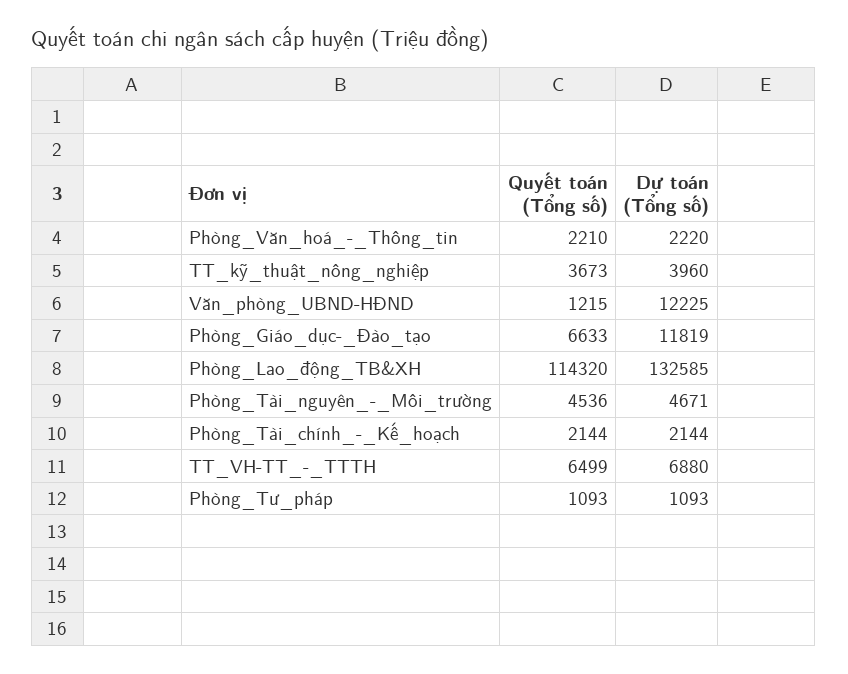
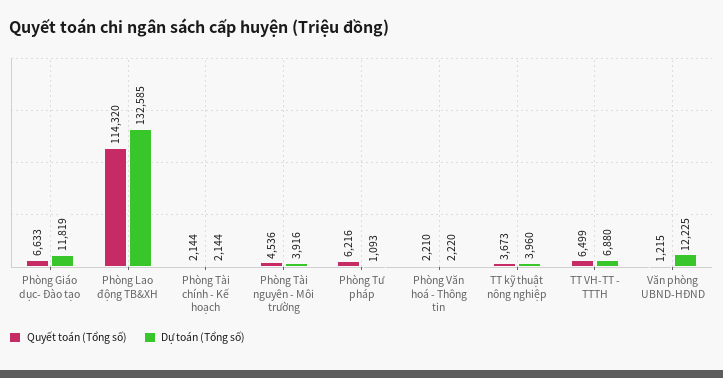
  {
    "Quyết toán (Tổng số)": {
      "Phòng_Văn_hoá_-_Thông_tin": 2210,
      "TT_kỹ_thuật_nông_nghiệp": 3673,
      "Văn_phòng_UBND-HĐND": 1215,
      "Phòng_Giáo_dục-_Đào_tạo": 6633,
      "Phòng_Lao_động_TB&XH": 114320,
      "Phòng_Tài_nguyên_-_Môi_trường": 4536,
      "Phòng_Tài_chính_-_Kế_hoạch": 2144,
      "TT_VH-TT_-_TTTH": 6499,
-     "Phòng_Tư_pháp": 1093
+     "Phòng_Tư_pháp": 6216
    },
    "Dự toán (Tổng số)": {
      "Phòng_Văn_hoá_-_Thông_tin": 2220,
      "TT_kỹ_thuật_nông_nghiệp": 3960,
      "Văn_phòng_UBND-HĐND": 12225,
      "Phòng_Giáo_dục-_Đào_tạo": 11819,
      "Phòng_Lao_động_TB&XH": 132585,
-     "Phòng_Tài_nguyên_-_Môi_trường": 4671,
+     "Phòng_Tài_nguyên_-_Môi_trường": 3916,
      "Phòng_Tài_chính_-_Kế_hoạch": 2144,
      "TT_VH-TT_-_TTTH": 6880,
      "Phòng_Tư_pháp": 1093
    }
  }

